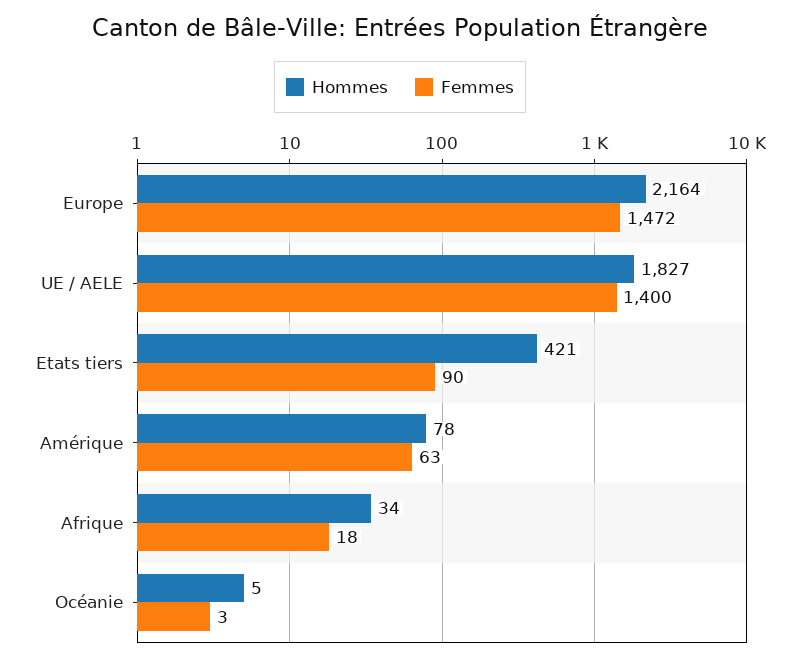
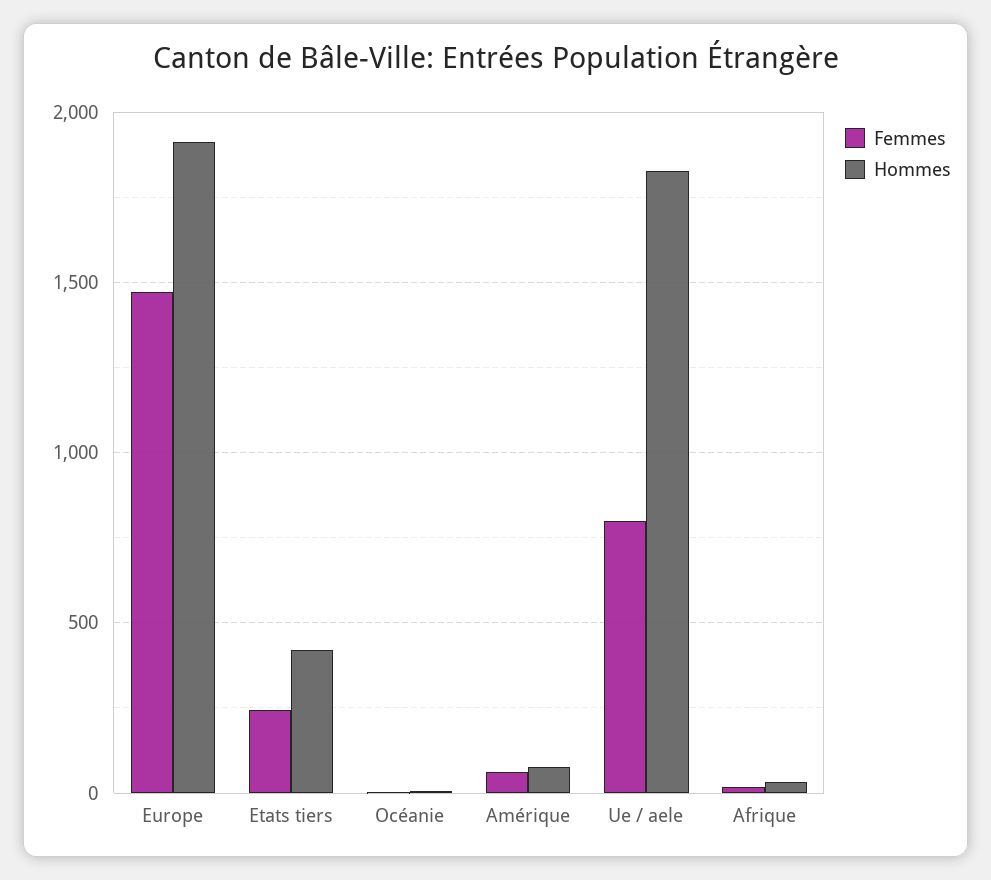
  {
    "Hommes": {
-     "Europe": 2164,
+     "Europe": 1900,
      "UE / AELE": 1827,
      "Etats tiers": 421,
      "Amérique": 78,
      "Afrique": 34,
      "Océanie": 5
    },
    "Femmes": {
      "Europe": 1472,
-     "UE / AELE": 1400,
+     "UE / AELE": 800,
-     "Etats tiers": 90,
+     "Etats tiers": 250,
      "Amérique": 63,
      "Afrique": 18,
      "Océanie": 3
    }
  }

